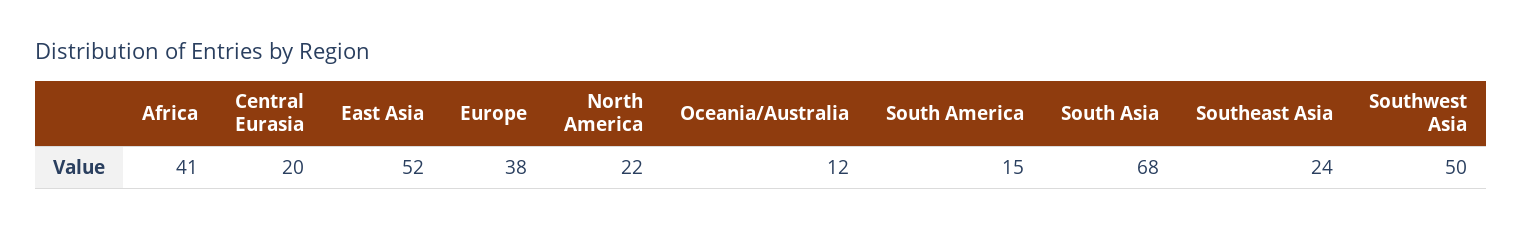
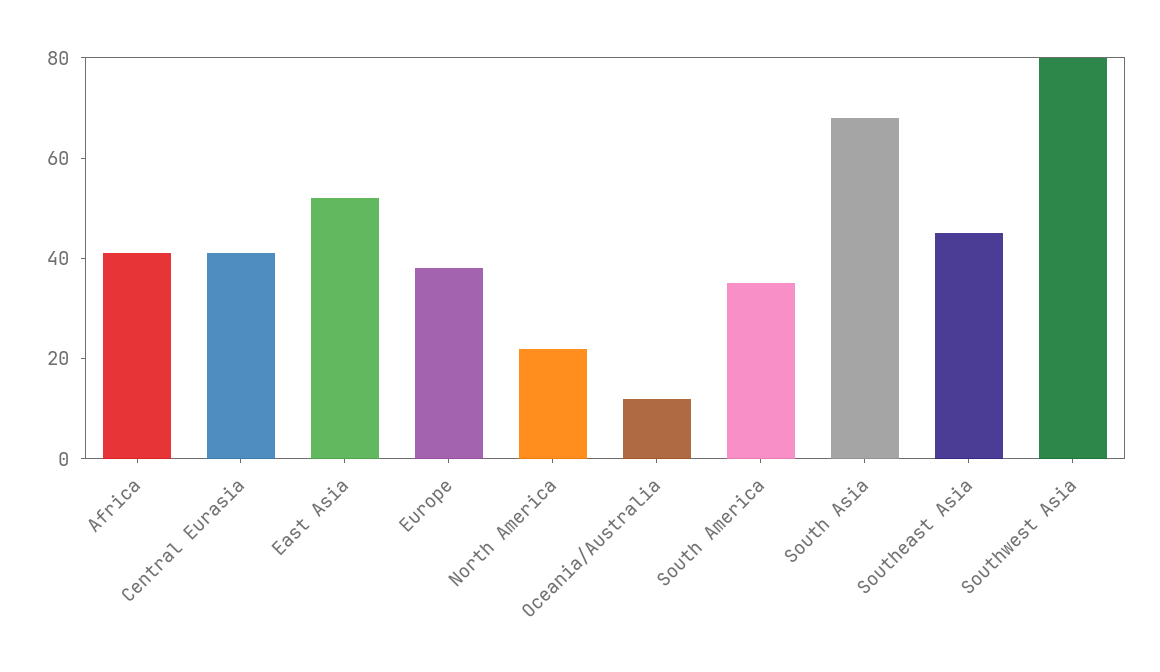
  {
    "Africa": 41,
-   "Central Eurasia": 20,
+   "Central Eurasia": 40,
    "East Asia": 52,
    "Europe": 38,
    "North America": 22,
    "Oceania/Australia": 12,
-   "South America": 15,
+   "South America": 35,
    "South Asia": 68,
-   "Southeast Asia": 24,
+   "Southeast Asia": 45,
-   "Southwest Asia": 50
+   "Southwest Asia": 80
  }

